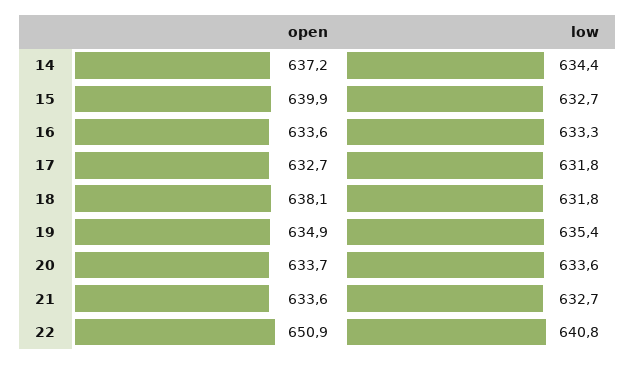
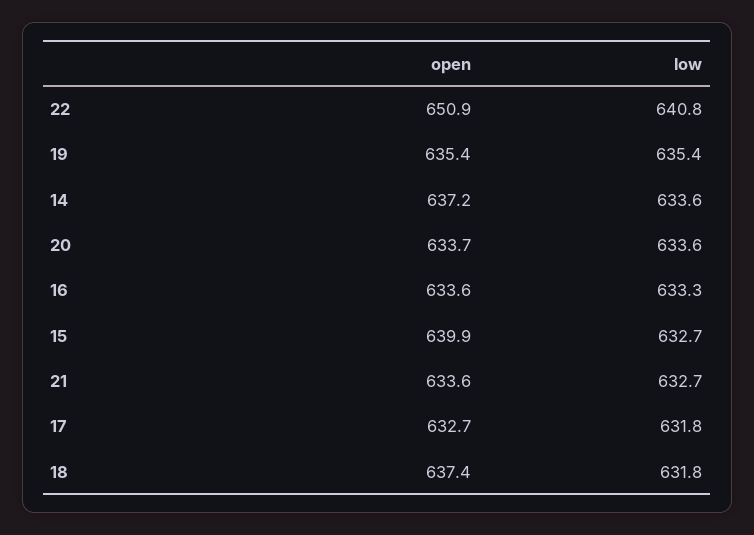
  {
    "open": {
      "14": 637.2,
      "15": 639.9,
      "16": 633.6,
      "17": 632.7,
-     "18": 638.1,
+     "18": 637.4,
-     "19": 634.9,
+     "19": 635.4,
      "20": 633.7,
      "21": 633.6,
      "22": 650.9
    },
    "low": {
-     "14": 634.4,
+     "14": 633.6,
      "15": 632.7,
      "16": 633.3,
      "17": 631.8,
      "18": 631.8,
      "19": 635.4,
      "20": 633.6,
      "21": 632.7,
      "22": 640.8
    }
  }

